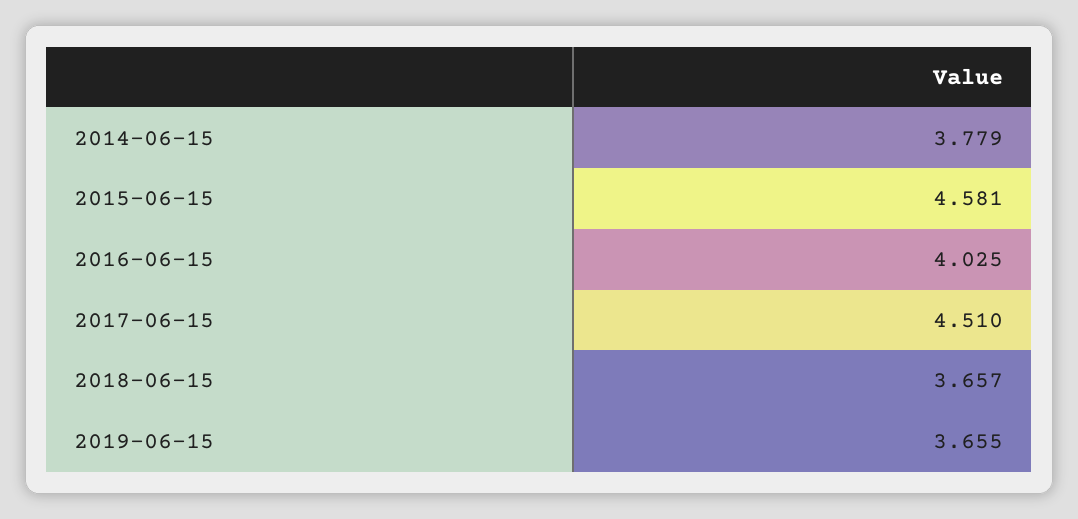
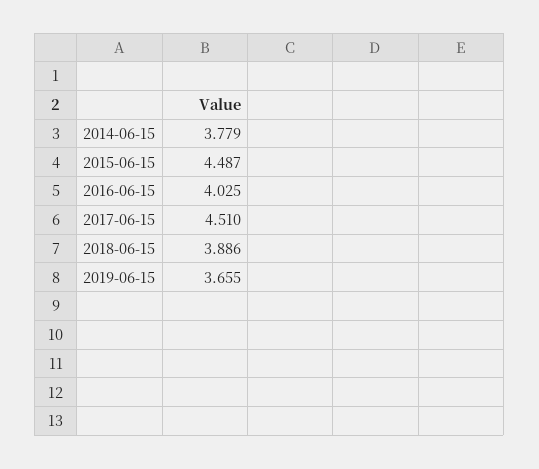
  {
    "2014-06-15": 3.779,
-   "2015-06-15": 4.581,
+   "2015-06-15": 4.487,
    "2016-06-15": 4.025,
    "2017-06-15": 4.51,
-   "2018-06-15": 3.657,
+   "2018-06-15": 3.886,
    "2019-06-15": 3.655
  }

